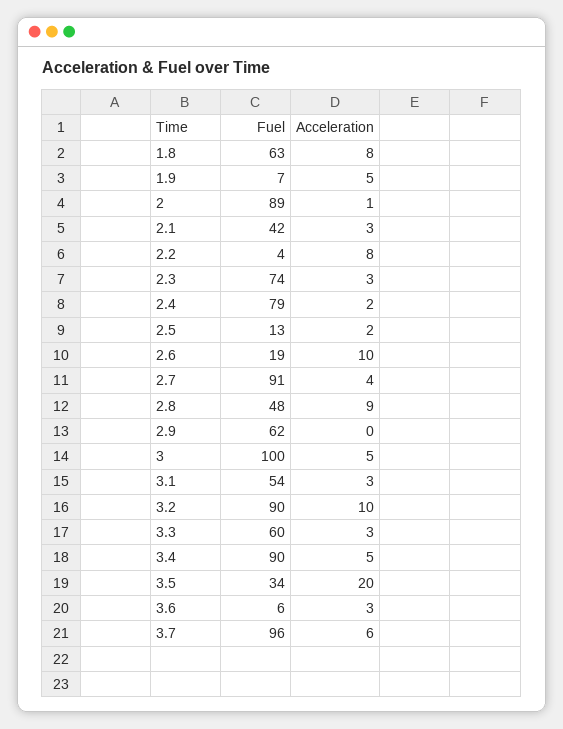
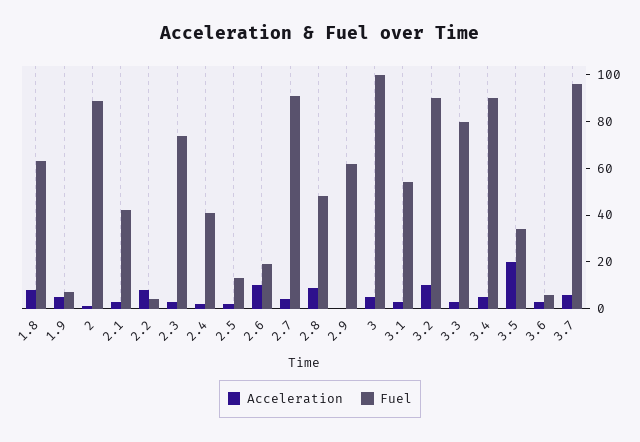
  {
    "Fuel": {
      "1.8": 63,
      "1.9": 7,
      "2": 89,
      "2.1": 42,
      "2.2": 4,
      "2.3": 74,
-     "2.4": 79,
+     "2.4": 40,
      "2.5": 13,
      "2.6": 19,
      "2.7": 91,
      "2.8": 48,
      "2.9": 62,
      "3": 100,
      "3.1": 54,
      "3.2": 90,
-     "3.3": 60,
+     "3.3": 80,
      "3.4": 90,
      "3.5": 34,
      "3.6": 6,
      "3.7": 96
    },
    "Acceleration": {
      "1.8": 8,
      "1.9": 5,
      "2": 1,
      "2.1": 3,
      "2.2": 8,
      "2.3": 3,
      "2.4": 2,
      "2.5": 2,
      "2.6": 10,
      "2.7": 4,
      "2.8": 9,
      "2.9": 0,
      "3": 5,
      "3.1": 3,
      "3.2": 10,
      "3.3": 3,
      "3.4": 5,
      "3.5": 20,
      "3.6": 3,
      "3.7": 6
    }
  }

